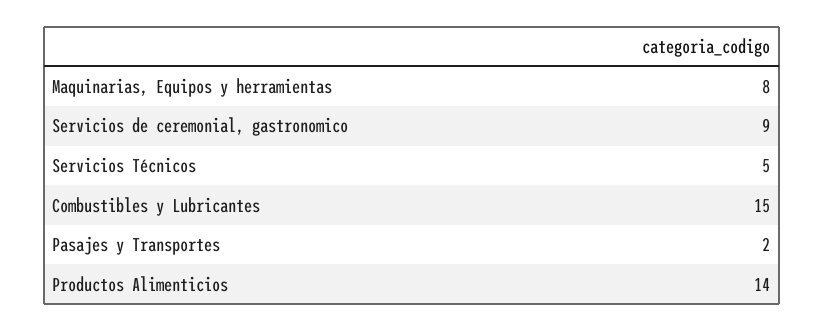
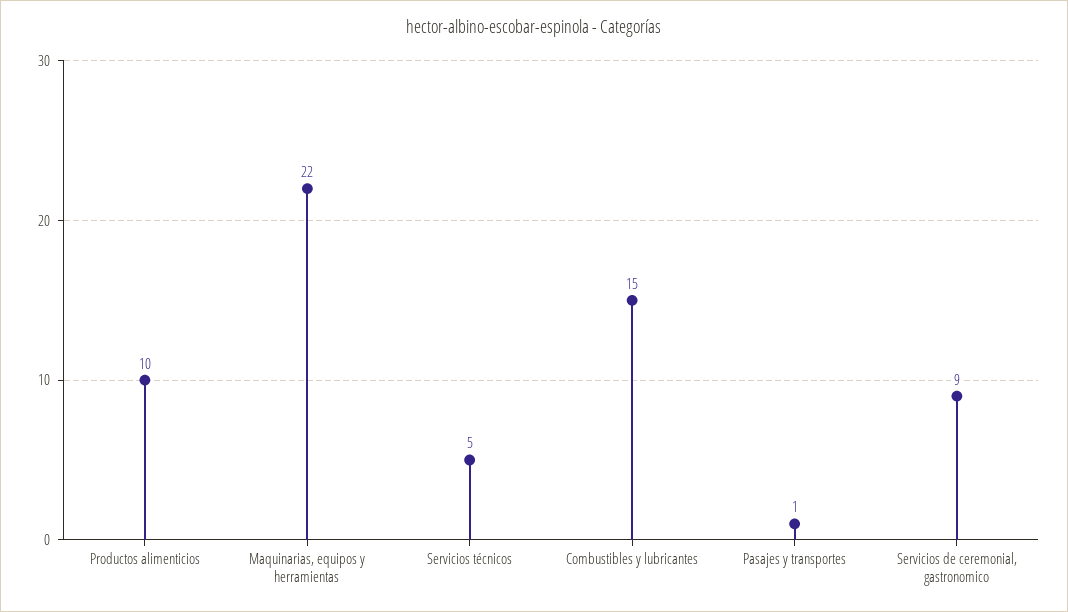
  {
-   "Maquinarias, Equipos y herramientas": 8,
+   "Maquinarias, Equipos y herramientas": 22,
    "Servicios de ceremonial, gastronomico": 9,
    "Servicios Técnicos": 5,
    "Combustibles y Lubricantes": 15,
-   "Pasajes y Transportes": 2,
+   "Pasajes y Transportes": 1,
-   "Productos Alimenticios": 14
+   "Productos Alimenticios": 10
  }

